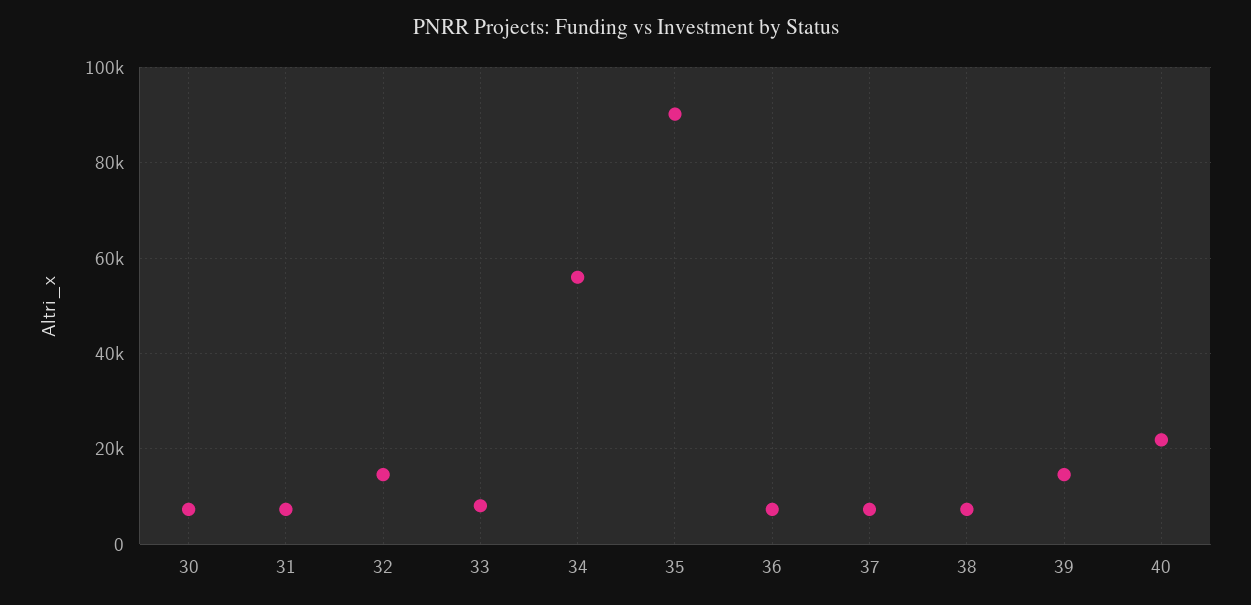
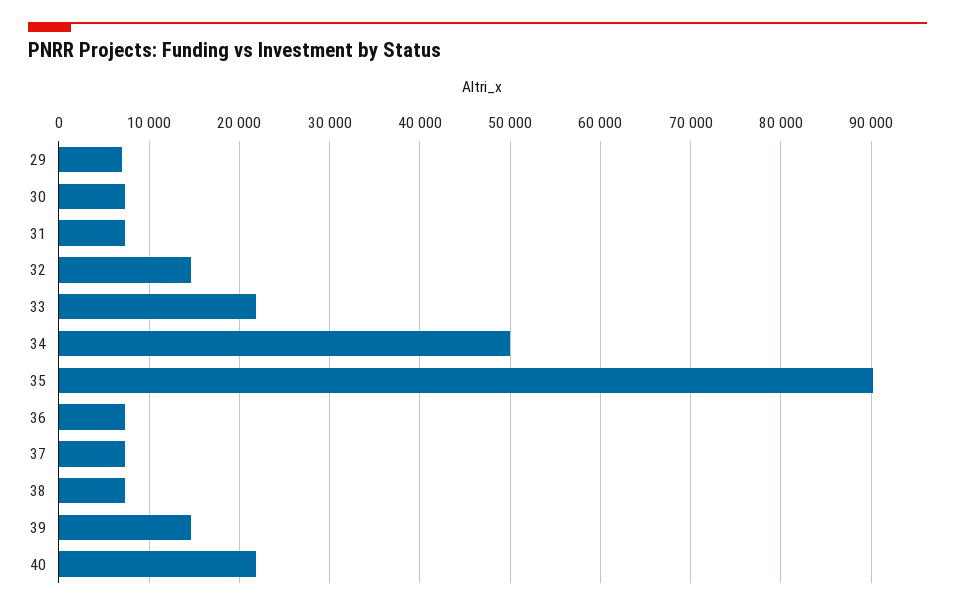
  {
    "30": 7000,
    "31": 7000,
    "32": 15000,
-   "33": 8000,
+   "33": 22000,
-   "34": 56000,
+   "34": 50000,
    "35": 90000,
    "36": 7000,
    "37": 7000,
    "38": 7000,
    "39": 15000,
-   "40": 22000
+   "40": 22000,
+   "29": 7000
  }

